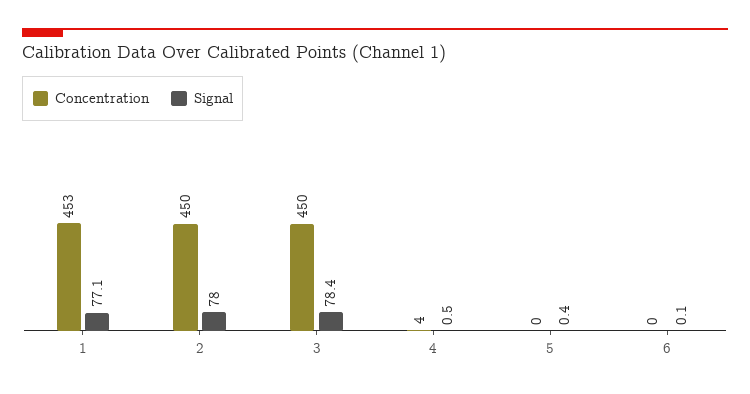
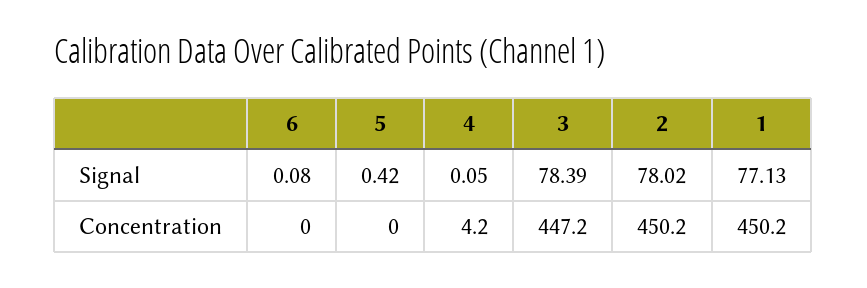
  {
    "Concentration": {
-     "1": 453,
+     "1": 450.2,
      "2": 450.2,
-     "3": 450,
+     "3": 447.2,
      "4": 4.2,
      "5": 0,
      "6": 0
    },
    "Signal": {
      "1": 77.13,
      "2": 78.02,
      "3": 78.39,
-     "4": 0.5,
+     "4": 0.05,
      "5": 0.42,
      "6": 0.08
    }
  }

